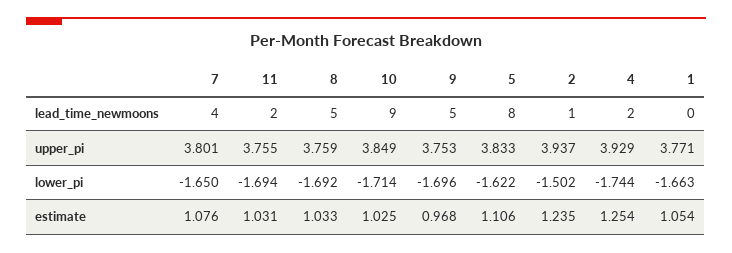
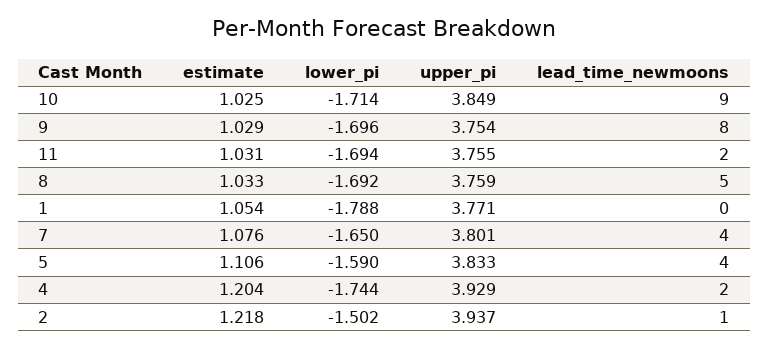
  {
    "7": {
      "lead_time_newmoons": 4,
      "upper_pi": 3.801,
      "lower_pi": -1.65,
      "estimate": 1.076
    },
    "11": {
      "lead_time_newmoons": 2,
      "upper_pi": 3.755,
      "lower_pi": -1.694,
      "estimate": 1.031
    },
    "8": {
      "lead_time_newmoons": 5,
      "upper_pi": 3.759,
      "lower_pi": -1.692,
      "estimate": 1.033
    },
    "10": {
      "lead_time_newmoons": 9,
      "upper_pi": 3.849,
      "lower_pi": -1.714,
      "estimate": 1.025
    },
    "9": {
-     "lead_time_newmoons": 5,
+     "lead_time_newmoons": 8,
-     "upper_pi": 3.753,
+     "upper_pi": 3.754,
      "lower_pi": -1.696,
-     "estimate": 0.968
+     "estimate": 1.029
    },
    "5": {
-     "lead_time_newmoons": 8,
+     "lead_time_newmoons": 4,
      "upper_pi": 3.833,
-     "lower_pi": -1.622,
+     "lower_pi": -1.59,
      "estimate": 1.106
    },
    "2": {
      "lead_time_newmoons": 1,
      "upper_pi": 3.937,
      "lower_pi": -1.502,
-     "estimate": 1.235
+     "estimate": 1.218
    },
    "4": {
      "lead_time_newmoons": 2,
      "upper_pi": 3.929,
      "lower_pi": -1.744,
-     "estimate": 1.254
+     "estimate": 1.204
    },
    "1": {
      "lead_time_newmoons": 0,
      "upper_pi": 3.771,
-     "lower_pi": -1.663,
+     "lower_pi": -1.788,
      "estimate": 1.054
    }
  }

